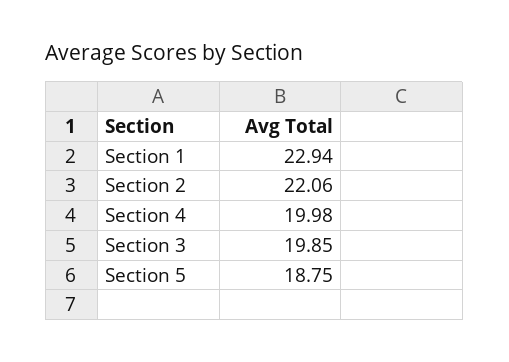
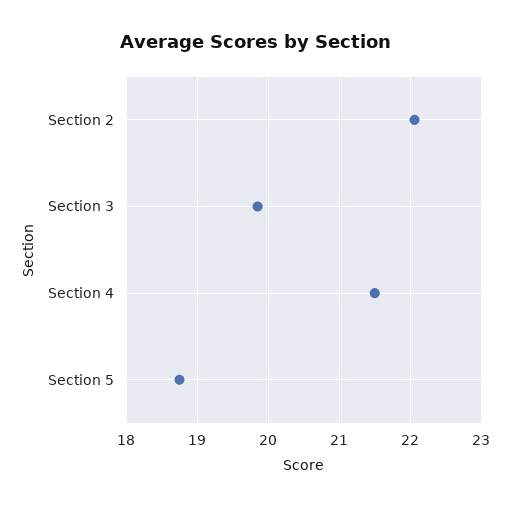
  {
-   "Section 1": 22.94,
    "Section 2": 22.06,
-   "Section 4": 19.98,
+   "Section 4": 21.5,
    "Section 3": 19.85,
    "Section 5": 18.75
  }

